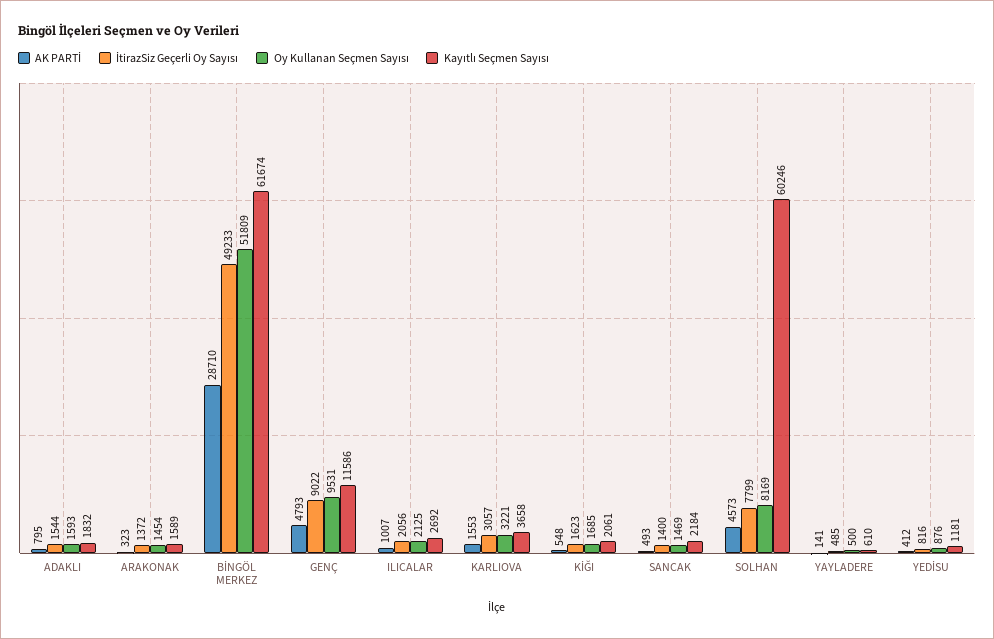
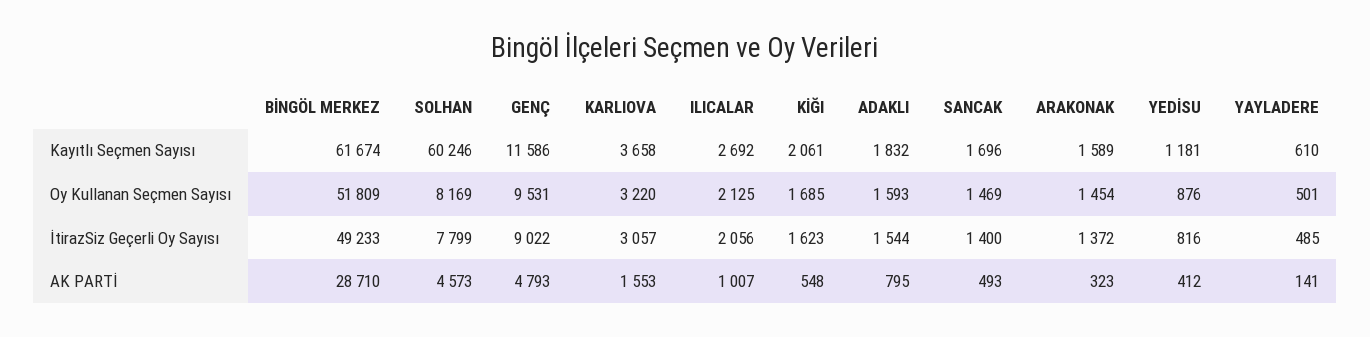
  {
    "AK PARTİ": {
      "ADAKLI": 795,
      "ARAKONAK": 323,
      "BİNGÖL MERKEZ": 28710,
      "GENÇ": 4793,
      "ILICALAR": 1007,
      "KARLIOVA": 1553,
      "KİĞI": 548,
      "SANCAK": 493,
      "SOLHAN": 4573,
      "YAYLADERE": 141,
      "YEDİSU": 412
    },
    "İtirazSiz Geçerli Oy Sayısı": {
      "ADAKLI": 1544,
      "ARAKONAK": 1372,
      "BİNGÖL MERKEZ": 49233,
      "GENÇ": 9022,
      "ILICALAR": 2056,
      "KARLIOVA": 3057,
      "KİĞI": 1623,
      "SANCAK": 1400,
      "SOLHAN": 7799,
      "YAYLADERE": 485,
      "YEDİSU": 816
    },
    "Oy Kullanan Seçmen Sayısı": {
      "ADAKLI": 1593,
      "ARAKONAK": 1454,
      "BİNGÖL MERKEZ": 51809,
      "GENÇ": 9531,
      "ILICALAR": 2125,
-     "KARLIOVA": 3221,
+     "KARLIOVA": 3220,
      "KİĞI": 1685,
      "SANCAK": 1469,
      "SOLHAN": 8169,
-     "YAYLADERE": 500,
+     "YAYLADERE": 501,
      "YEDİSU": 876
    },
    "Kayıtlı Seçmen Sayısı": {
      "ADAKLI": 1832,
      "ARAKONAK": 1589,
      "BİNGÖL MERKEZ": 61674,
      "GENÇ": 11586,
      "ILICALAR": 2692,
      "KARLIOVA": 3658,
      "KİĞI": 2061,
-     "SANCAK": 2184,
+     "SANCAK": 1696,
      "SOLHAN": 60246,
      "YAYLADERE": 610,
      "YEDİSU": 1181
    }
  }

